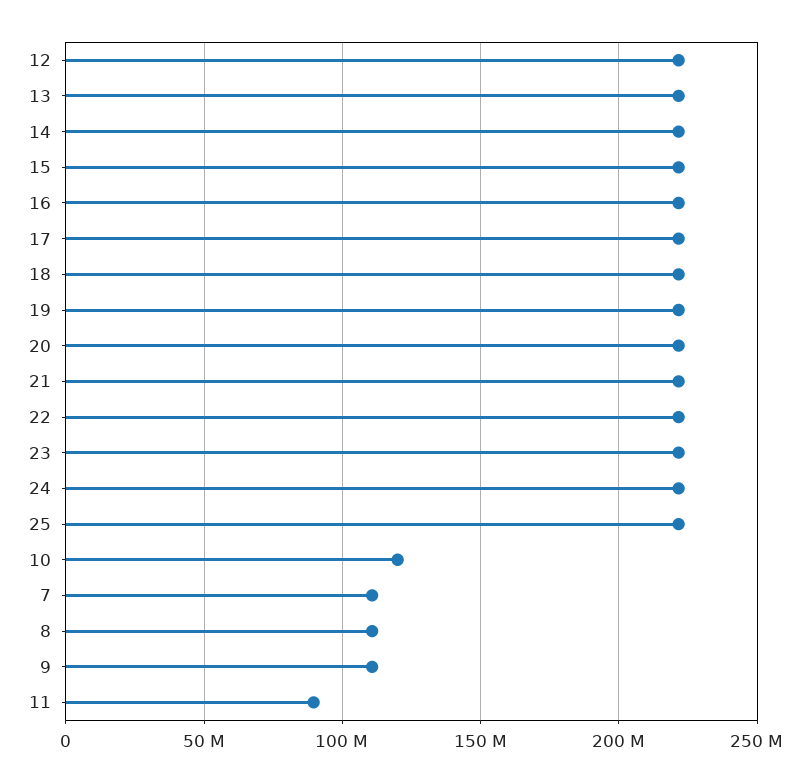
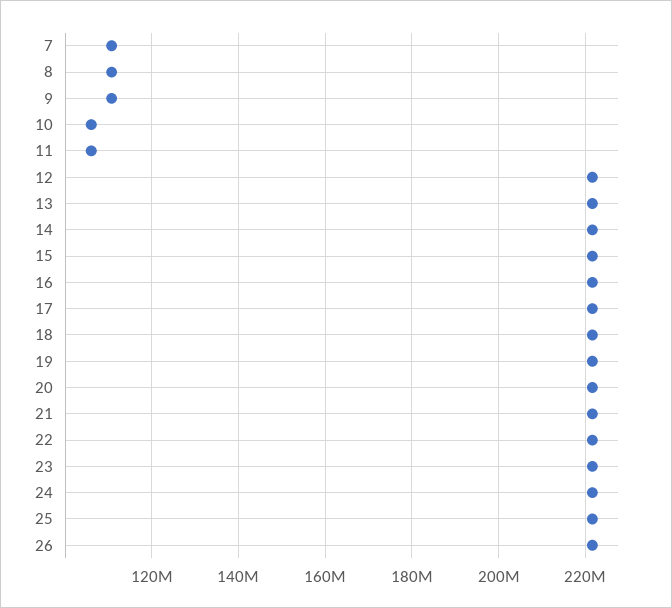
  {
    "12": 222000000,
    "13": 222000000,
    "14": 222000000,
    "15": 222000000,
    "16": 222000000,
    "17": 222000000,
    "18": 222000000,
    "19": 222000000,
    "20": 222000000,
    "21": 222000000,
    "22": 222000000,
    "23": 222000000,
    "24": 222000000,
    "25": 222000000,
-   "10": 120000000,
+   "10": 106000000,
    "7": 110000000,
    "8": 110000000,
    "9": 110000000,
-   "11": 90000000
+   "11": 106000000,
+   "26": 222000000
  }

